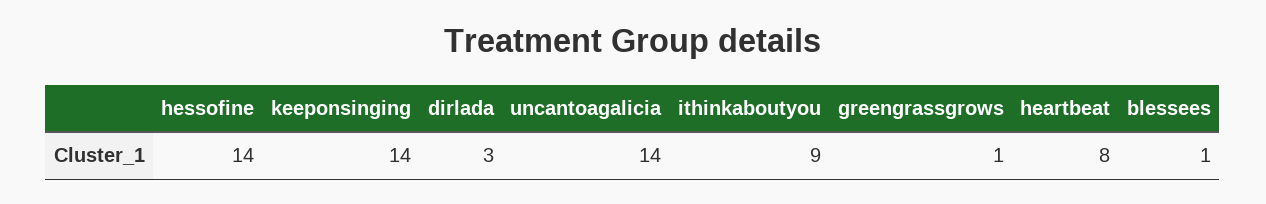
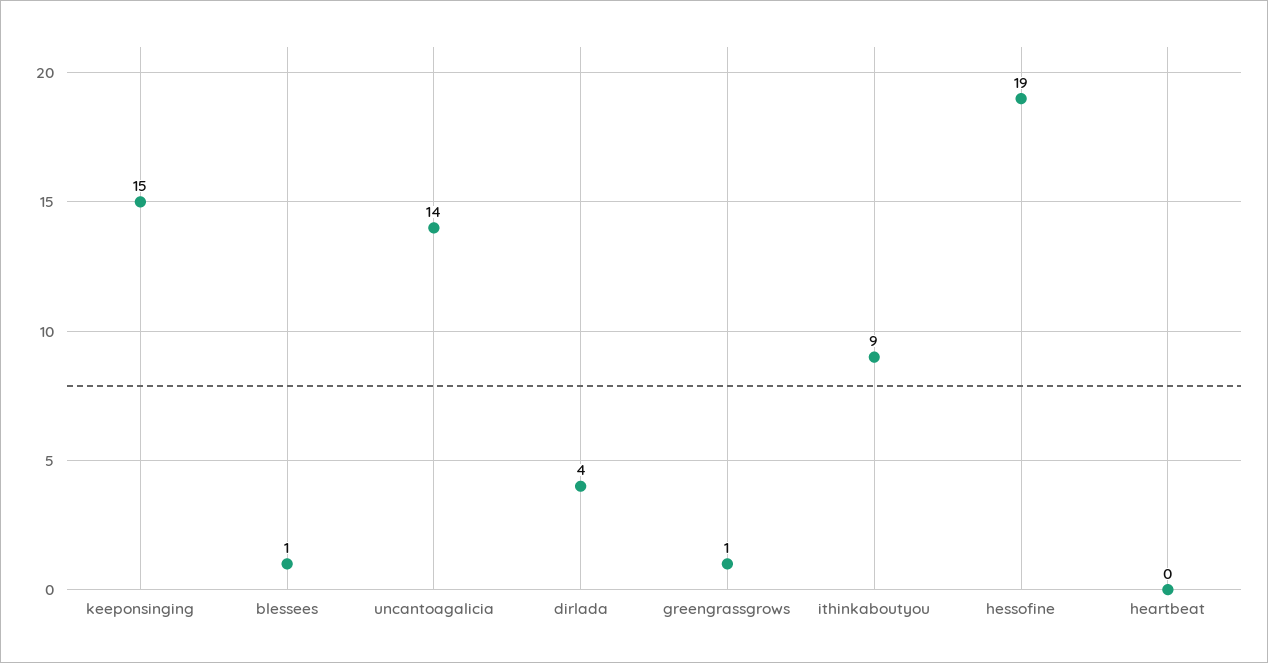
  {
-   "hessofine": 14,
+   "hessofine": 19,
-   "keeponsinging": 14,
+   "keeponsinging": 15,
-   "dirlada": 3,
+   "dirlada": 4,
    "uncantoagalicia": 14,
    "ithinkaboutyou": 9,
    "greengrassgrows": 1,
-   "heartbeat": 8,
+   "heartbeat": 0,
    "blessees": 1
  }

